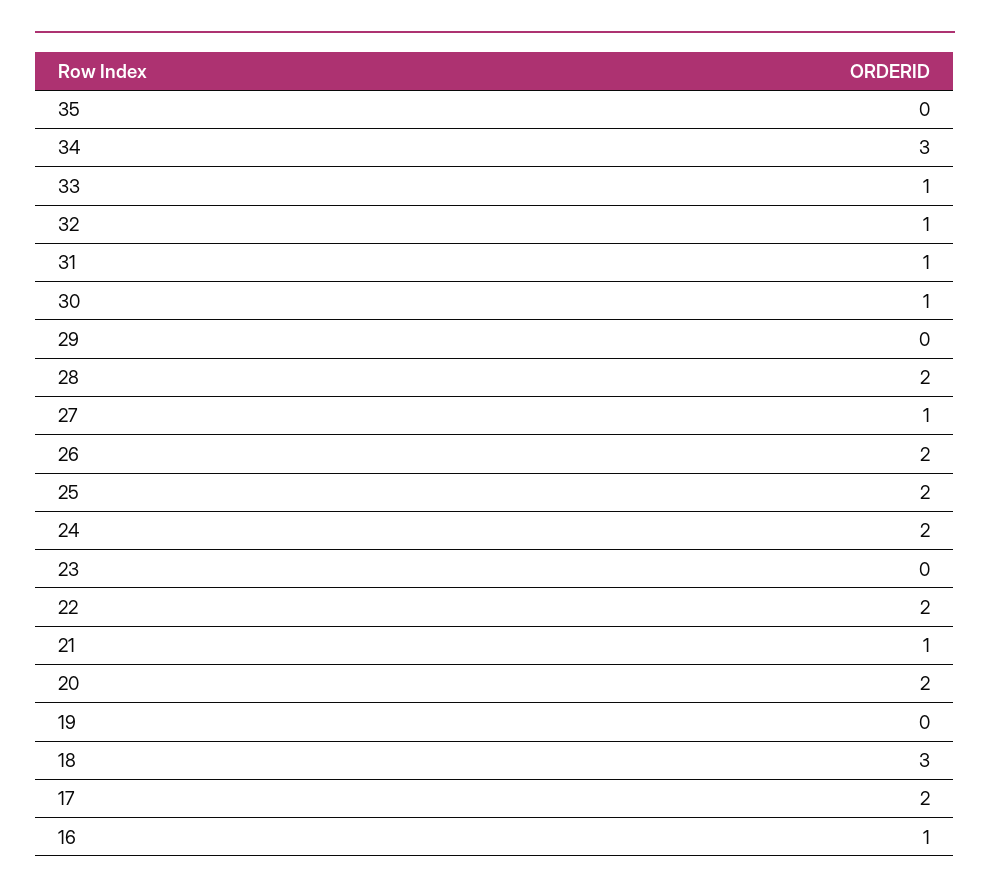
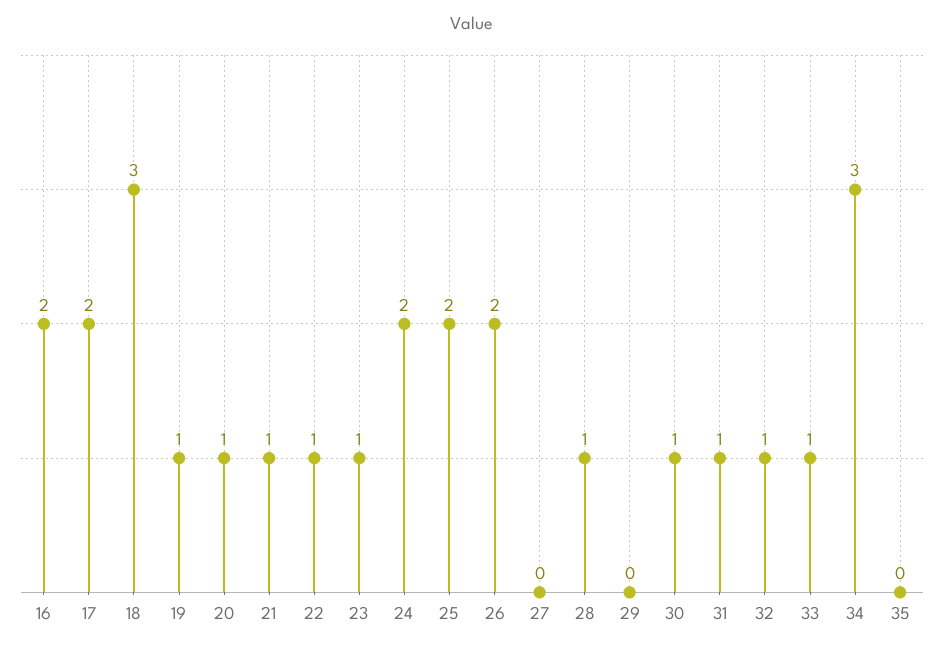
  {
    "35": 0,
    "34": 3,
    "33": 1,
    "32": 1,
    "31": 1,
    "30": 1,
    "29": 0,
-   "28": 2,
+   "28": 1,
-   "27": 1,
+   "27": 0,
    "26": 2,
    "25": 2,
    "24": 2,
-   "23": 0,
+   "23": 1,
-   "22": 2,
+   "22": 1,
    "21": 1,
-   "20": 2,
+   "20": 1,
-   "19": 0,
+   "19": 1,
    "18": 3,
    "17": 2,
-   "16": 1
+   "16": 2
  }

